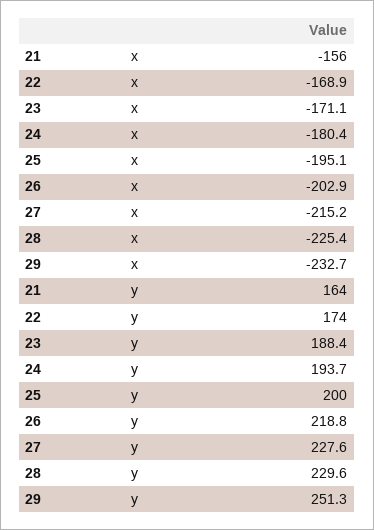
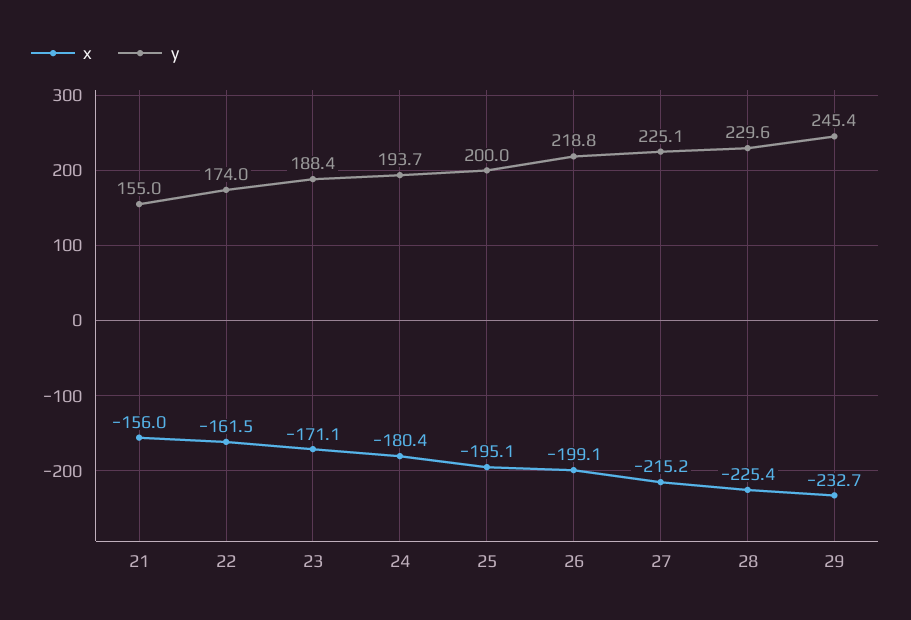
  {
    "x": {
      "21": -156,
-     "22": -168.9,
+     "22": -161.5,
      "23": -171.1,
      "24": -180.4,
      "25": -195.1,
-     "26": -202.9,
+     "26": -199.1,
      "27": -215.2,
      "28": -225.4,
      "29": -232.7
    },
    "y": {
-     "21": 164,
+     "21": 155,
      "22": 174,
      "23": 188.4,
      "24": 193.7,
      "25": 200,
      "26": 218.8,
-     "27": 227.6,
+     "27": 225.1,
      "28": 229.6,
-     "29": 251.3
+     "29": 245.4
    }
  }

